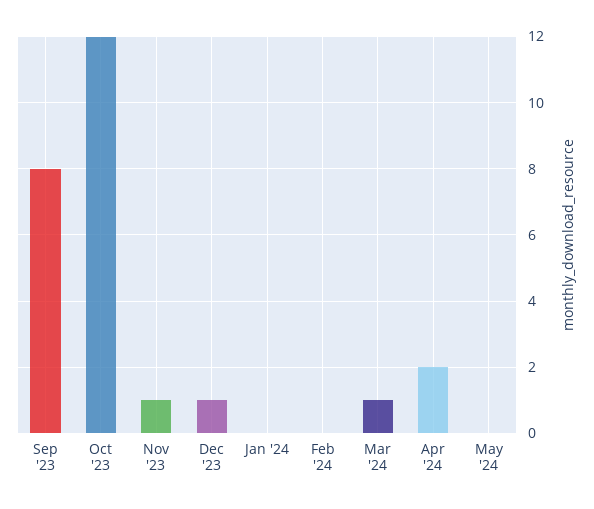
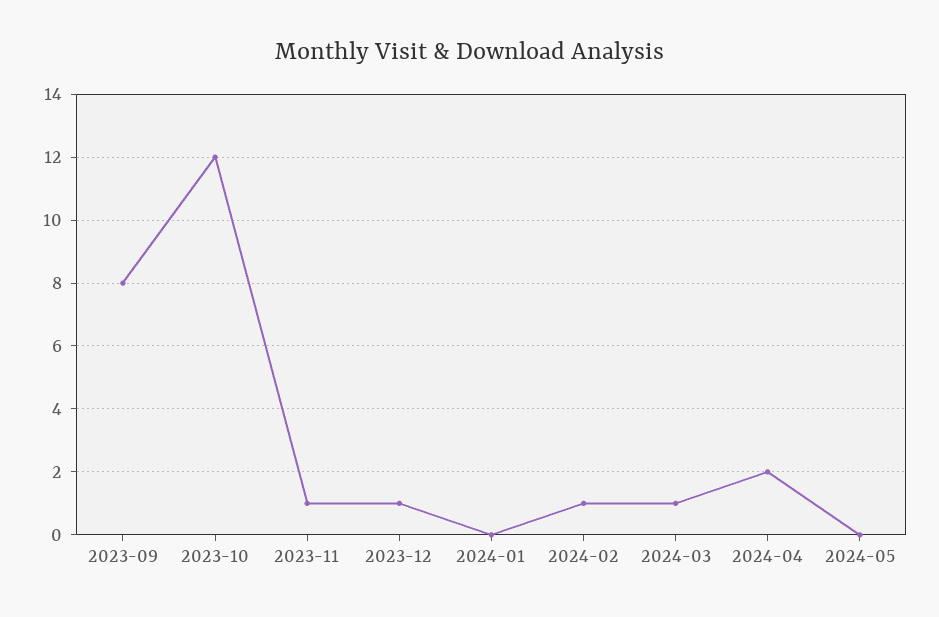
  {
    "Sep '23": 8,
    "Oct '23": 12,
    "Nov '23": 1,
    "Dec '23": 1,
    "Jan '24": 0,
-   "Feb '24": 0,
+   "Feb '24": 1,
    "Mar '24": 1,
    "Apr '24": 2,
    "May '24": 0
  }

